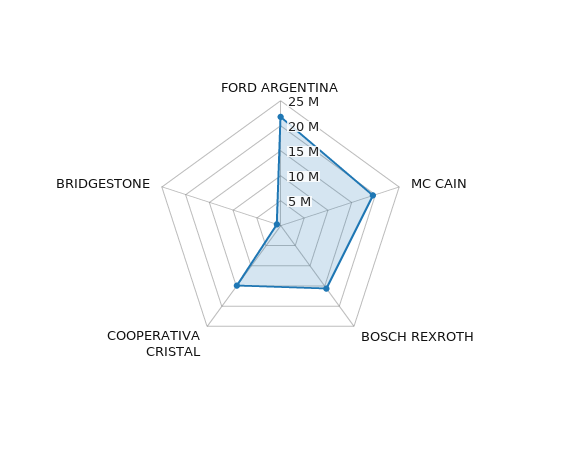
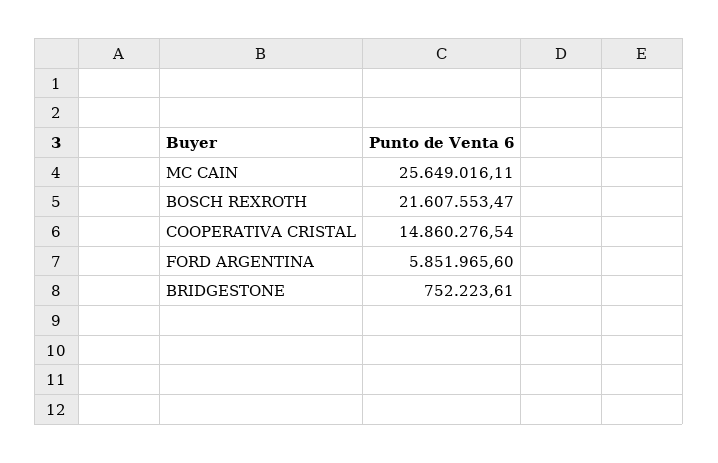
  {
-   "FORD ARGENTINA": 22500000,
+   "FORD ARGENTINA": 5851965.6,
-   "MC CAIN": 20000000,
+   "MC CAIN": 25649016.11,
-   "BOSCH REXROTH": 15000000,
+   "BOSCH REXROTH": 21607553.47,
    "COOPERATIVA CRISTAL": 14860276.54,
    "BRIDGESTONE": 752223.61
  }

